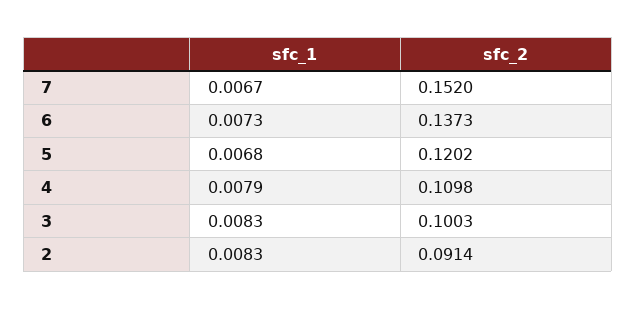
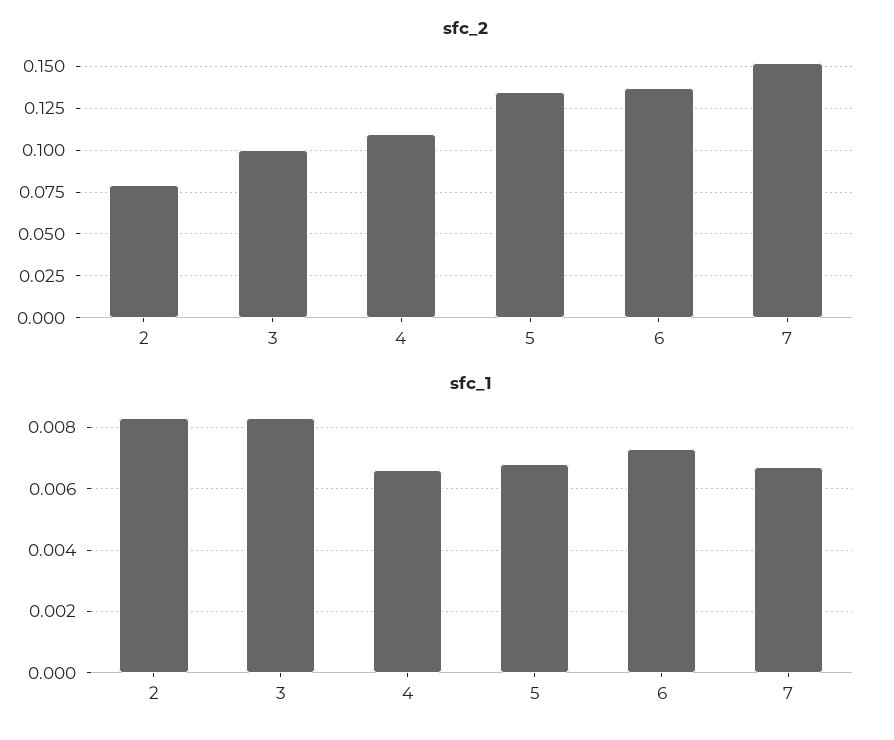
  {
    "sfc_1": {
      "7": 0.0067,
      "6": 0.0073,
      "5": 0.0068,
-     "4": 0.0079,
+     "4": 0.0065,
      "3": 0.0083,
      "2": 0.0083
    },
    "sfc_2": {
      "7": 0.152,
      "6": 0.1373,
-     "5": 0.1202,
+     "5": 0.135,
      "4": 0.1098,
      "3": 0.1003,
-     "2": 0.0914
+     "2": 0.08
    }
  }

